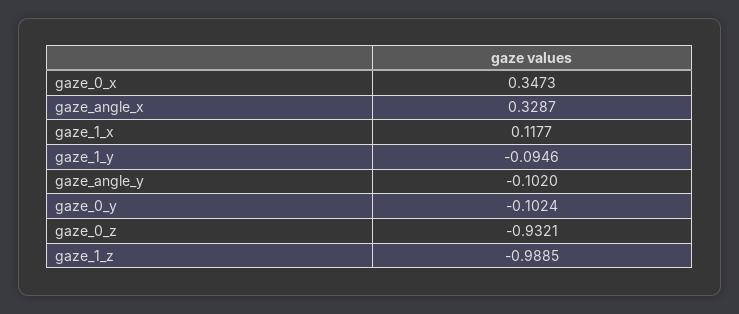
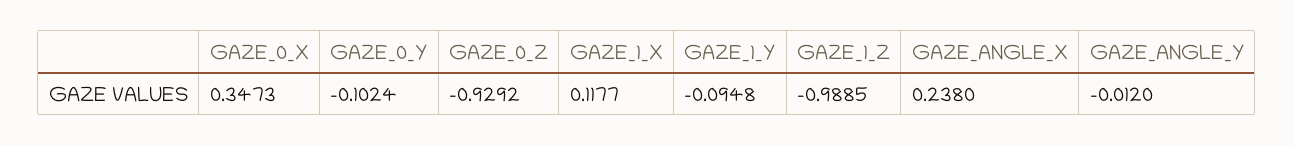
  {
    "gaze_0_x": 0.3473,
-   "gaze_angle_x": 0.3287,
+   "gaze_angle_x": 0.238,
    "gaze_1_x": 0.1177,
-   "gaze_1_y": -0.0946,
+   "gaze_1_y": -0.0948,
-   "gaze_angle_y": -0.102,
+   "gaze_angle_y": -0.012,
    "gaze_0_y": -0.1024,
-   "gaze_0_z": -0.9321,
+   "gaze_0_z": -0.9292,
    "gaze_1_z": -0.9885
  }

